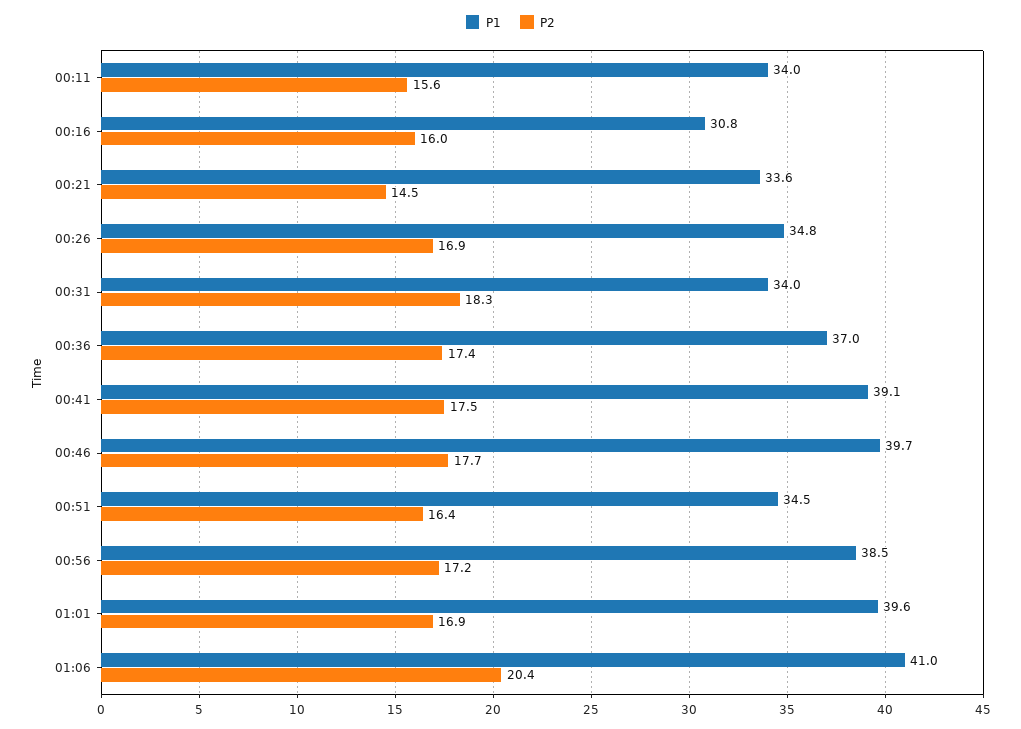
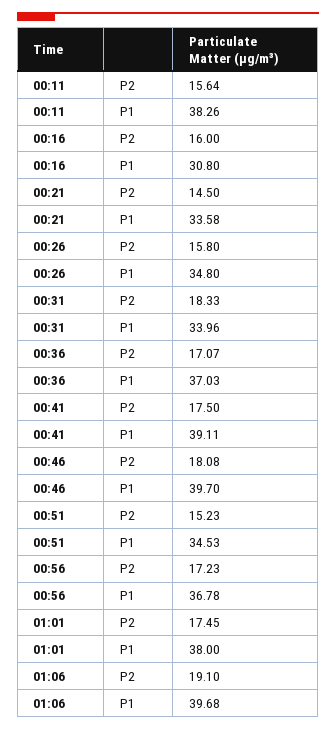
  {
    "P1": {
-     "00:11": 34,
+     "00:11": 38.26,
      "00:16": 30.8,
      "00:21": 33.58,
      "00:26": 34.8,
      "00:31": 33.96,
      "00:36": 37.03,
      "00:41": 39.11,
      "00:46": 39.7,
      "00:51": 34.53,
-     "00:56": 38.5,
+     "00:56": 36.78,
-     "01:01": 39.6,
+     "01:01": 38,
-     "01:06": 41
+     "01:06": 39.68
    },
    "P2": {
      "00:11": 15.64,
      "00:16": 16,
      "00:21": 14.5,
-     "00:26": 16.9,
+     "00:26": 15.8,
      "00:31": 18.33,
-     "00:36": 17.4,
+     "00:36": 17.07,
      "00:41": 17.5,
-     "00:46": 17.7,
+     "00:46": 18.08,
-     "00:51": 16.4,
+     "00:51": 15.23,
      "00:56": 17.23,
-     "01:01": 16.9,
+     "01:01": 17.45,
-     "01:06": 20.4
+     "01:06": 19.1
    }
  }

